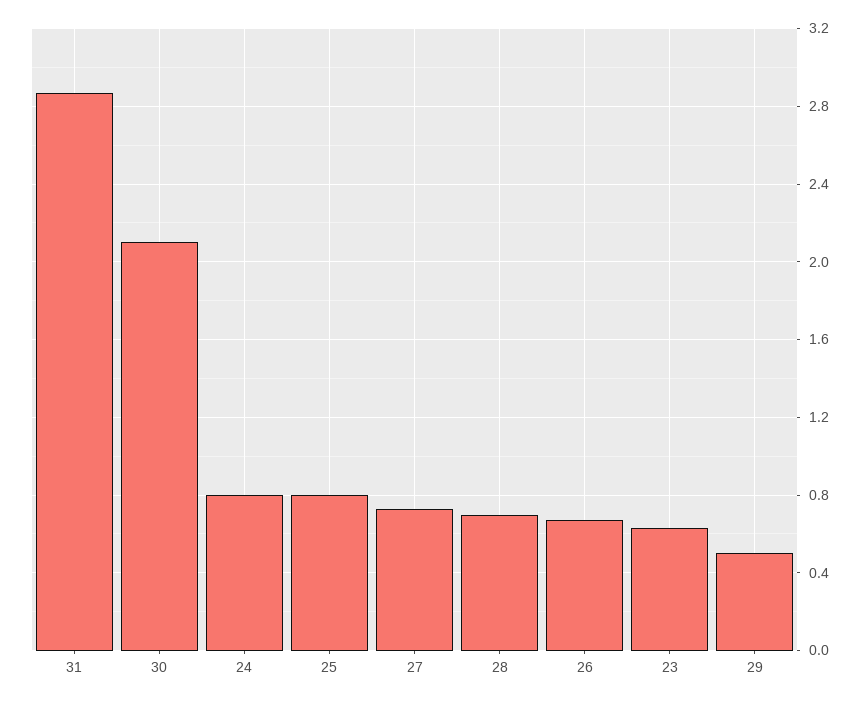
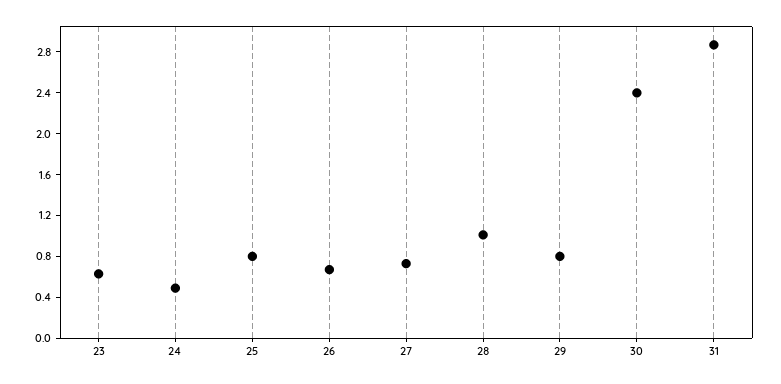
  {
    "31": 2.85,
-   "30": 2.1,
+   "30": 2.4,
-   "24": 0.8,
+   "24": 0.5,
    "25": 0.8,
    "27": 0.75,
-   "28": 0.7,
+   "28": 1,
    "26": 0.65,
    "23": 0.65,
-   "29": 0.5
+   "29": 0.8
  }

